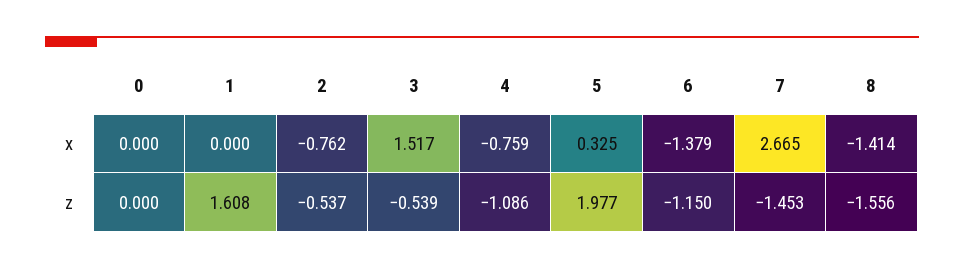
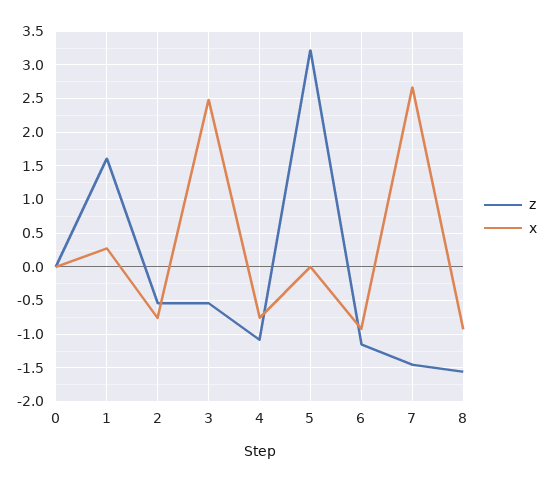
  {
    "x": {
      "0": 0,
-     "1": 0,
+     "1": 0.3,
      "2": -0.762,
-     "3": 1.517,
+     "3": 2.5,
      "4": -0.759,
-     "5": 0.325,
+     "5": 0,
-     "6": -1.379,
+     "6": -0.9,
      "7": 2.665,
-     "8": -1.414
+     "8": -0.9
    },
    "z": {
      "0": 0,
      "1": 1.608,
      "2": -0.537,
      "3": -0.539,
      "4": -1.086,
-     "5": 1.977,
+     "5": 3.2,
      "6": -1.15,
      "7": -1.453,
      "8": -1.556
    }
  }

